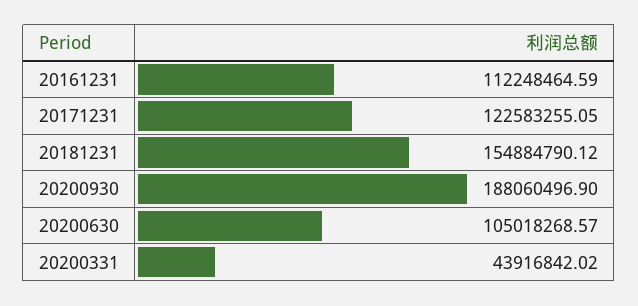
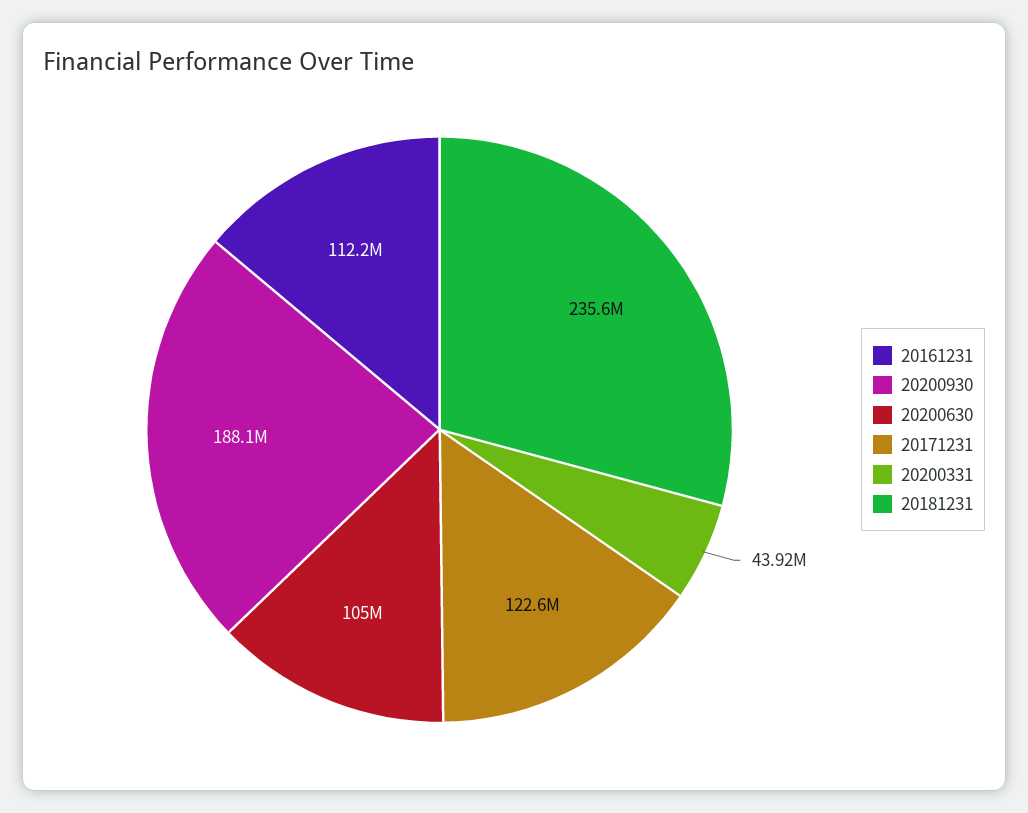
  {
    "20161231": 112248464.59,
    "20171231": 122583255.05,
-   "20181231": 154884790.12,
+   "20181231": 235600000,
    "20200930": 188060496.9,
    "20200630": 105018268.57,
    "20200331": 43916842.02
  }

